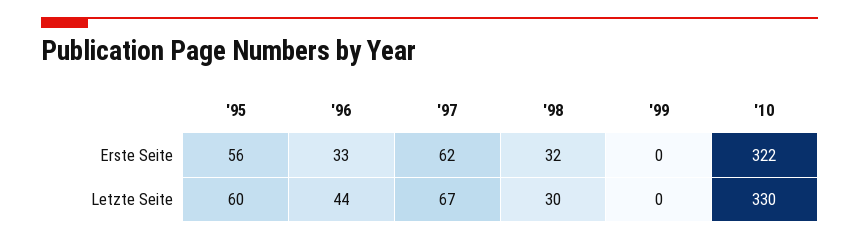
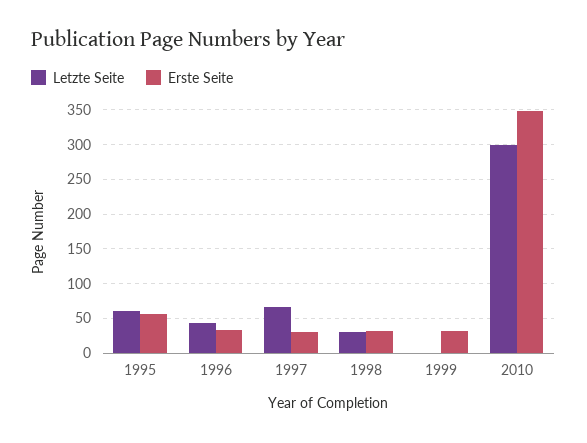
  {
    "Erste Seite": {
      "'95": 56,
      "'96": 33,
-     "'97": 62,
+     "'97": 30,
      "'98": 32,
-     "'99": 0,
+     "'99": 30,
-     "'10": 322
+     "'10": 350
    },
    "Letzte Seite": {
      "'95": 60,
      "'96": 44,
      "'97": 67,
      "'98": 30,
      "'99": 0,
-     "'10": 330
+     "'10": 300
    }
  }

